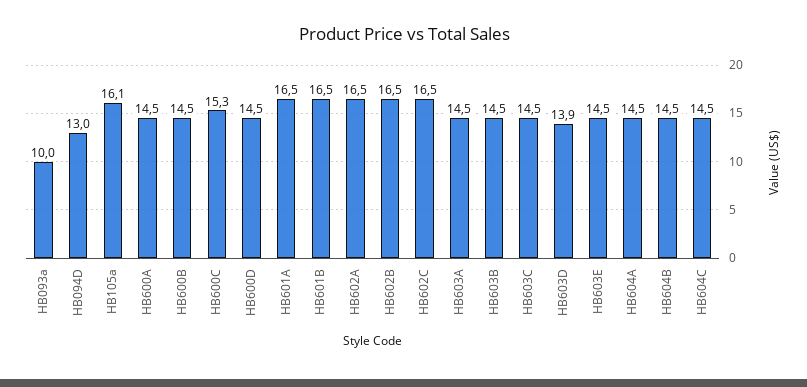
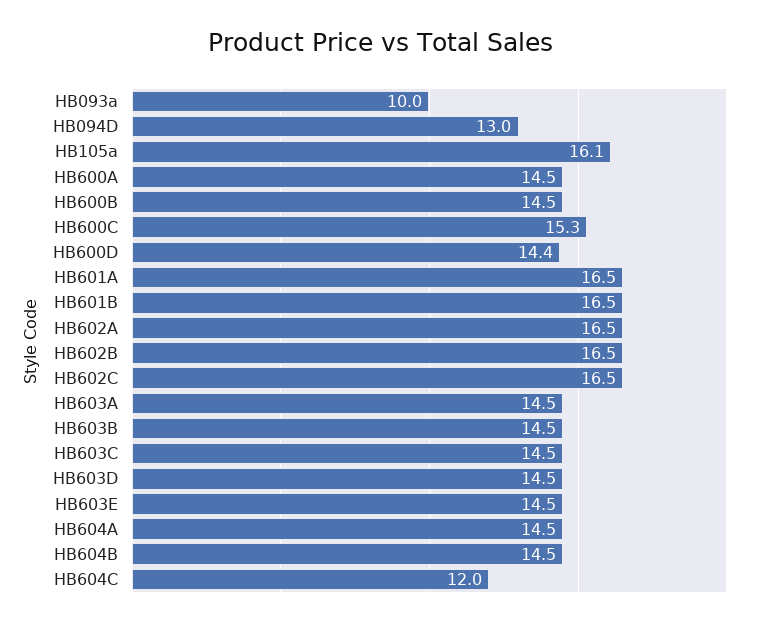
  {
    "HB093a": 10,
    "HB094D": 13,
    "HB105a": 16.1,
    "HB600A": 14.5,
    "HB600B": 14.5,
    "HB600C": 15.3,
-   "HB600D": 14.5,
+   "HB600D": 14.4,
    "HB601A": 16.5,
    "HB601B": 16.5,
    "HB602A": 16.5,
    "HB602B": 16.5,
    "HB602C": 16.5,
    "HB603A": 14.5,
    "HB603B": 14.5,
    "HB603C": 14.5,
-   "HB603D": 13.9,
+   "HB603D": 14.5,
    "HB603E": 14.5,
    "HB604A": 14.5,
    "HB604B": 14.5,
-   "HB604C": 14.5
+   "HB604C": 12
  }

